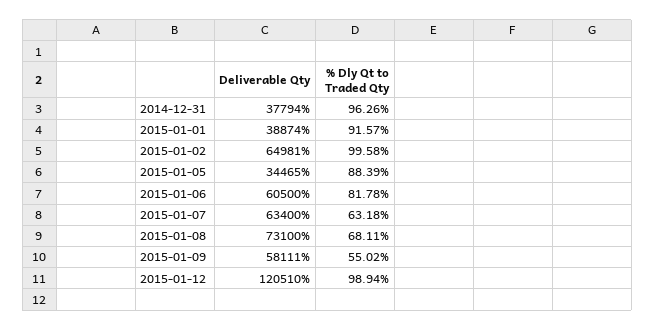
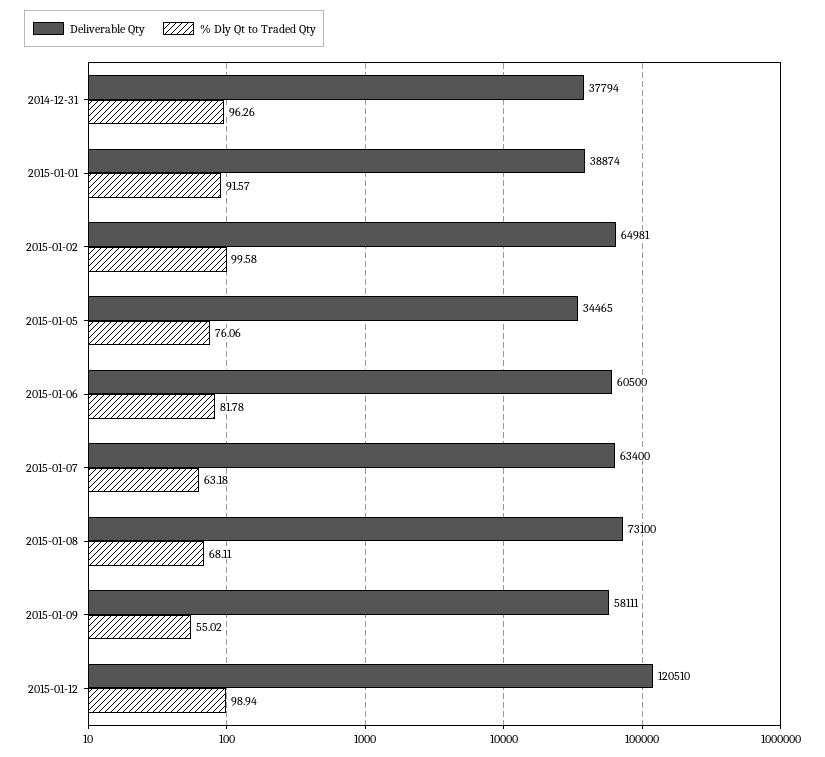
  {
    "Deliverable Qty": {
      "2014-12-31": 37794,
      "2015-01-01": 38874,
      "2015-01-02": 64981,
      "2015-01-05": 34465,
      "2015-01-06": 60500,
      "2015-01-07": 63400,
      "2015-01-08": 73100,
      "2015-01-09": 58111,
      "2015-01-12": 120510
    },
    "% Dly Qt to Traded Qty": {
      "2014-12-31": 96.26,
      "2015-01-01": 91.57,
      "2015-01-02": 99.58,
-     "2015-01-05": 88.39,
+     "2015-01-05": 76.06,
      "2015-01-06": 81.78,
      "2015-01-07": 63.18,
      "2015-01-08": 68.11,
      "2015-01-09": 55.02,
      "2015-01-12": 98.94
    }
  }

